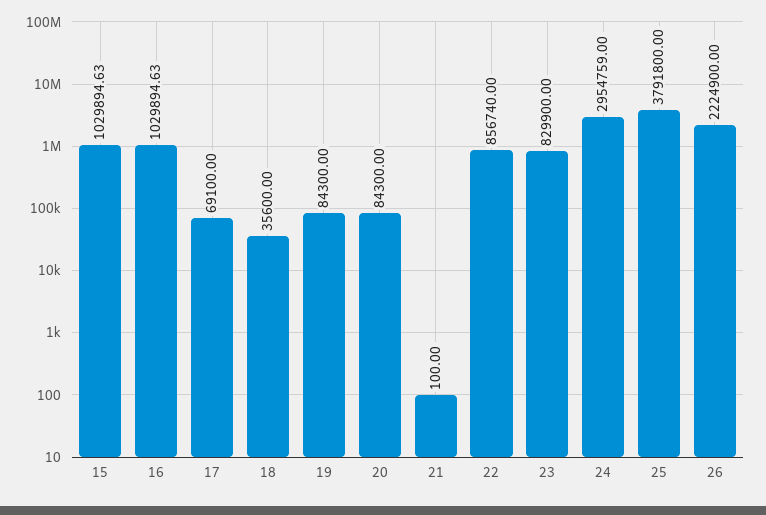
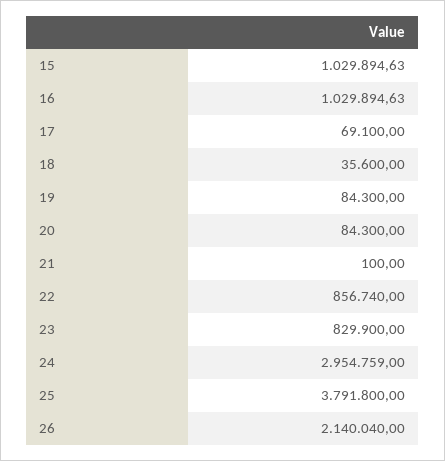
  {
    "15": 1029894.63,
    "16": 1029894.63,
    "17": 69100,
    "18": 35600,
    "19": 84300,
    "20": 84300,
    "21": 100,
    "22": 856740,
    "23": 829900,
    "24": 2954759,
    "25": 3791800,
-   "26": 2224900
+   "26": 2140040
  }

